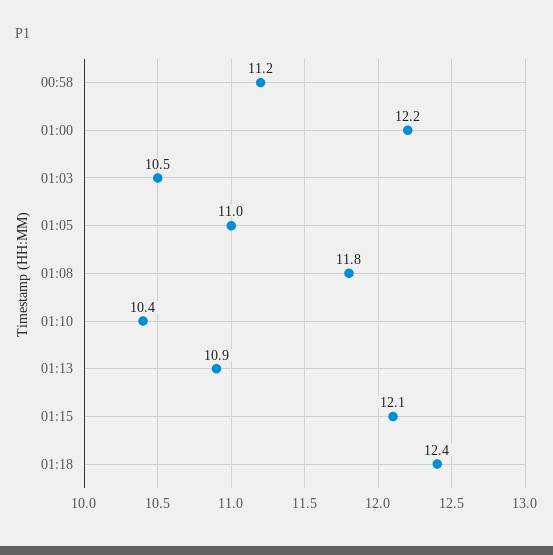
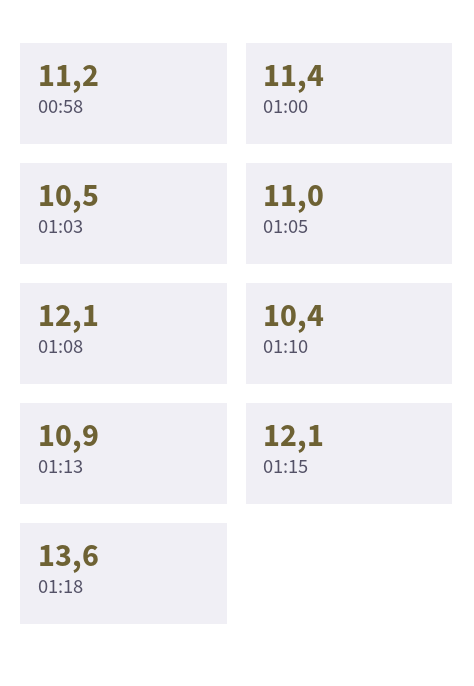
  {
    "00:58": 11.2,
-   "01:00": 12.2,
+   "01:00": 11.4,
    "01:03": 10.5,
    "01:05": 11,
-   "01:08": 11.8,
+   "01:08": 12.1,
    "01:10": 10.4,
    "01:13": 10.9,
    "01:15": 12.1,
-   "01:18": 12.4
+   "01:18": 13.6
  }

